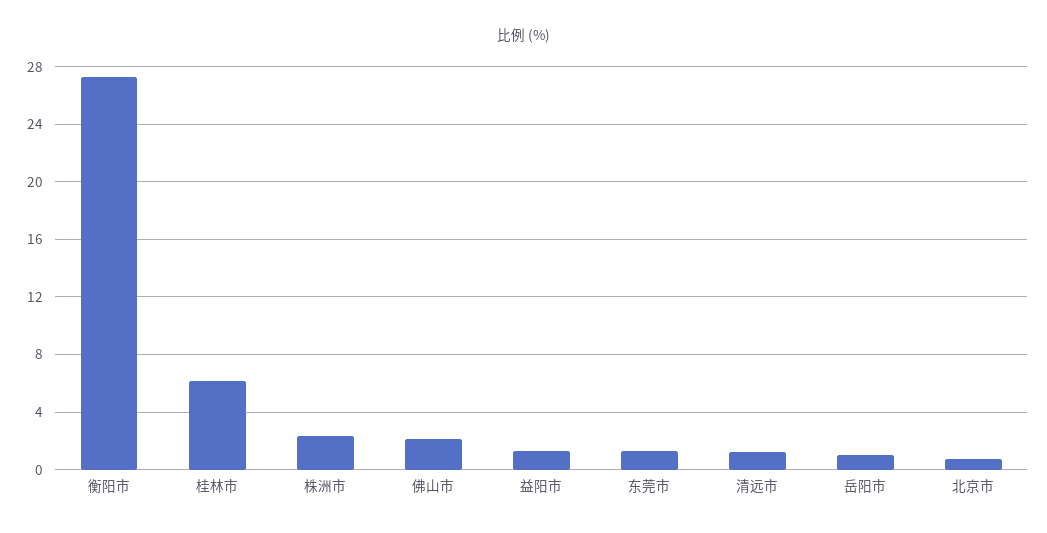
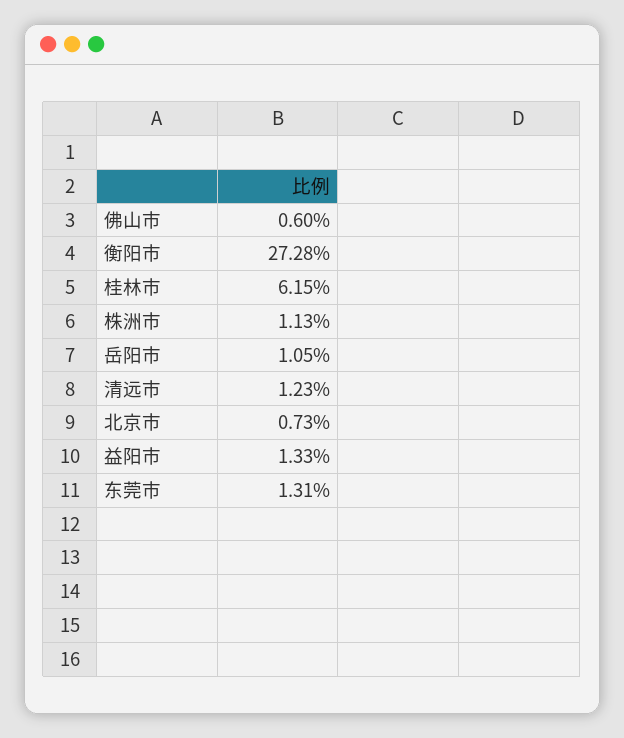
  {
    "衡阳市": 27.28,
    "桂林市": 6.15,
-   "株洲市": 2.5,
+   "株洲市": 1.13,
-   "佛山市": 2,
+   "佛山市": 0.6,
    "益阳市": 1.33,
    "东莞市": 1.31,
    "清远市": 1.23,
    "岳阳市": 1.05,
    "北京市": 0.73
  }

